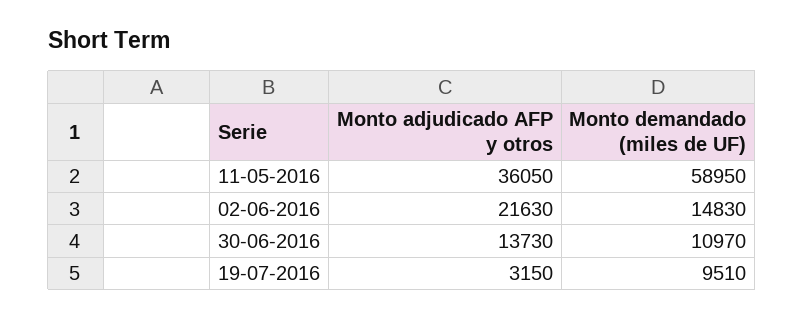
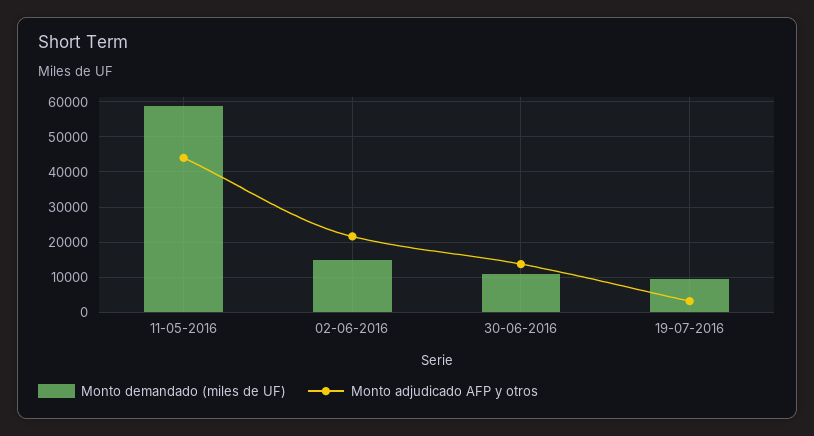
  {
    "Monto adjudicado AFP y otros": {
-     "11-05-2016": 36050,
+     "11-05-2016": 44000,
      "02-06-2016": 21630,
      "30-06-2016": 13730,
      "19-07-2016": 3150
    },
    "Monto demandado (miles de UF)": {
      "11-05-2016": 58950,
      "02-06-2016": 14830,
      "30-06-2016": 10970,
      "19-07-2016": 9510
    }
  }

